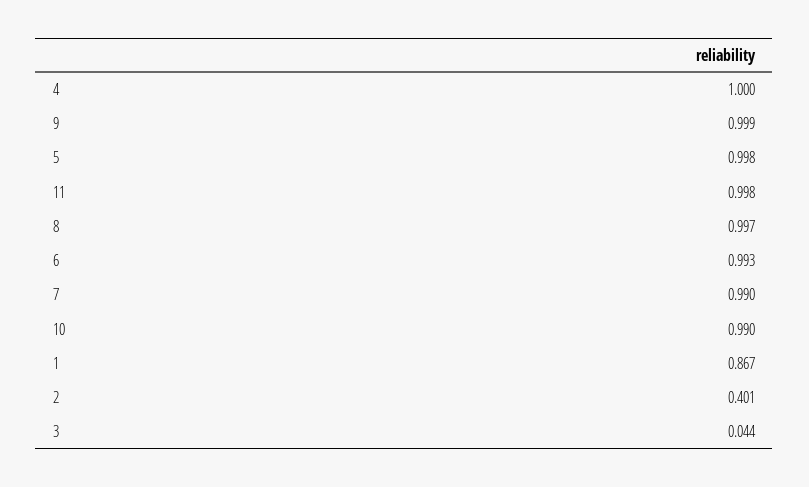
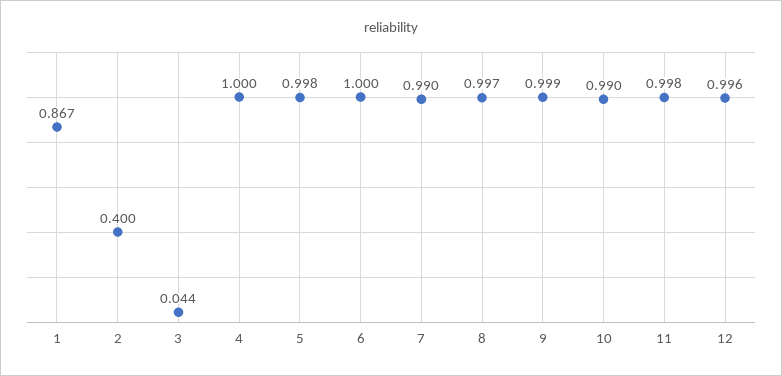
  {
    "4": 1,
    "9": 0.999,
    "5": 0.998,
    "11": 0.998,
    "8": 0.997,
-   "6": 0.993,
+   "6": 1,
    "7": 0.99,
    "10": 0.99,
    "1": 0.867,
-   "2": 0.401,
+   "2": 0.4,
-   "3": 0.044
+   "3": 0.044,
+   "12": 0.996
  }

